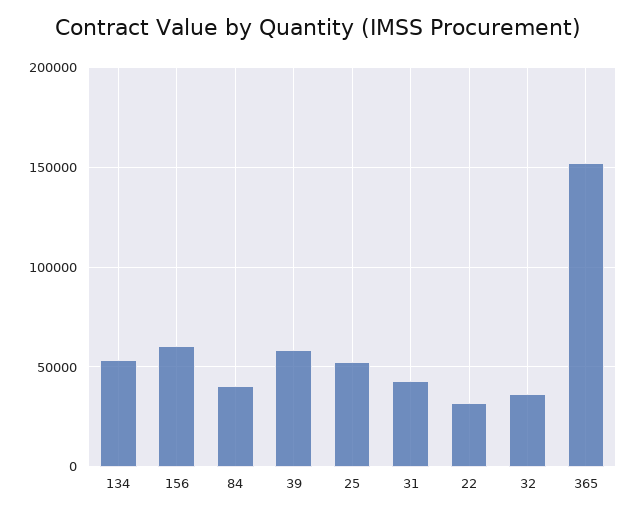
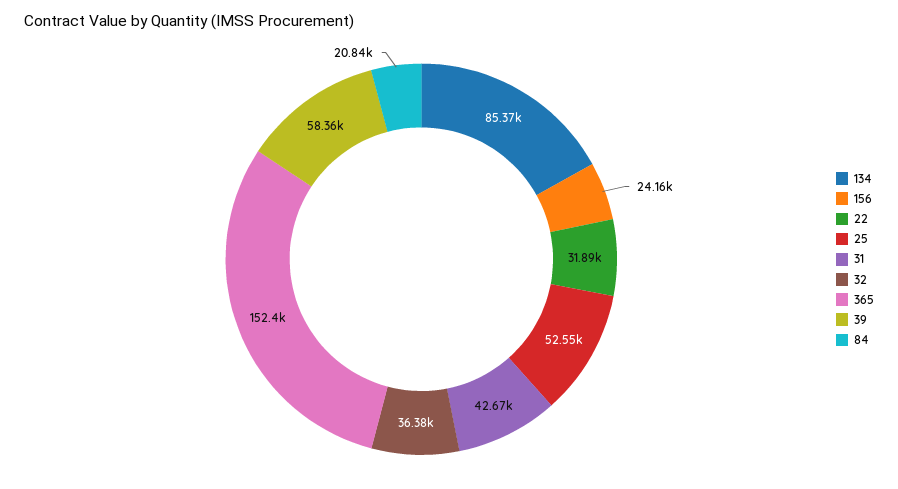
  {
-   "134": 55000,
+   "134": 85370,
-   "156": 60000,
+   "156": 24160,
-   "84": 40000,
+   "84": 20840,
    "39": 58360,
    "25": 52550,
    "31": 42670,
    "22": 31890,
    "32": 36380,
    "365": 152400
  }

